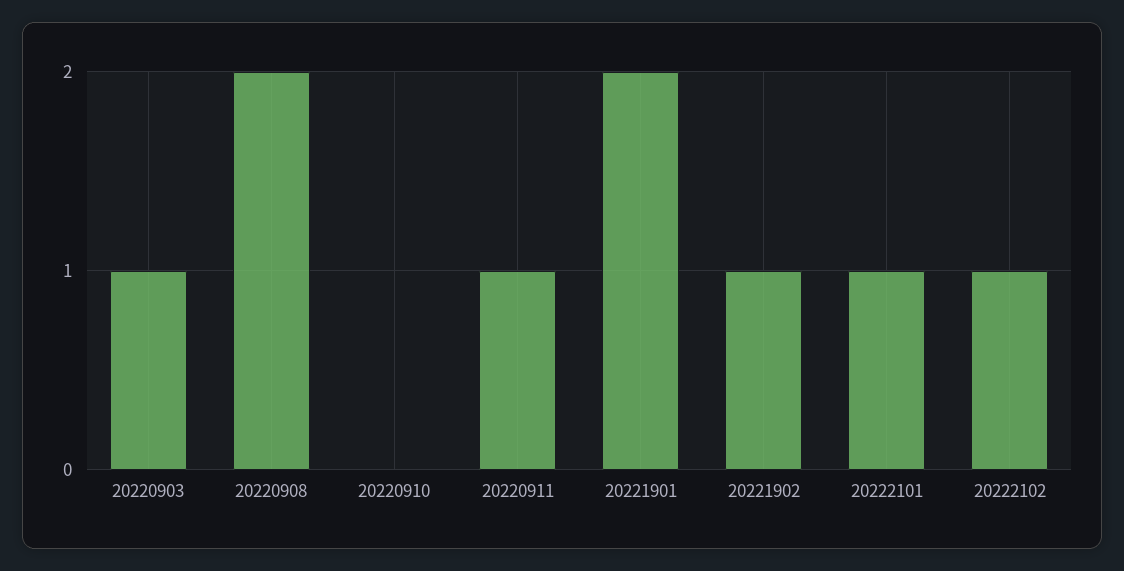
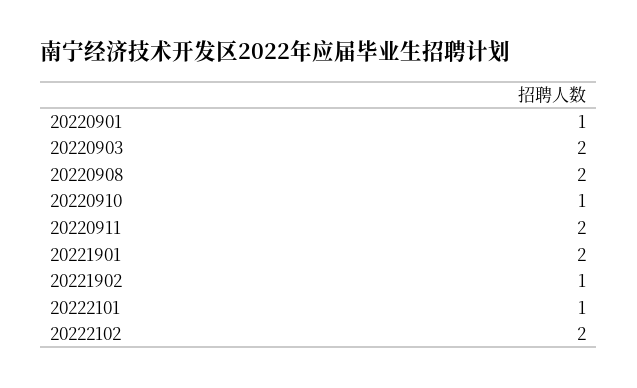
  {
-   "20220903": 1,
+   "20220903": 2,
    "20220908": 2,
-   "20220910": 0,
+   "20220910": 1,
-   "20220911": 1,
+   "20220911": 2,
    "20221901": 2,
    "20221902": 1,
    "20222101": 1,
-   "20222102": 1
+   "20222102": 2,
+   "20220901": 1
  }

